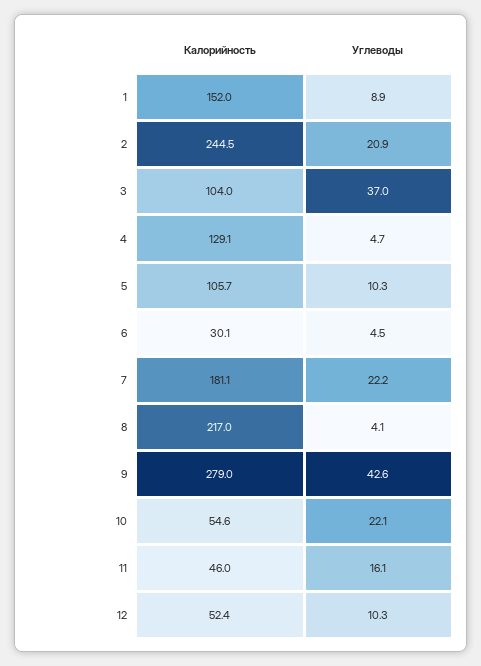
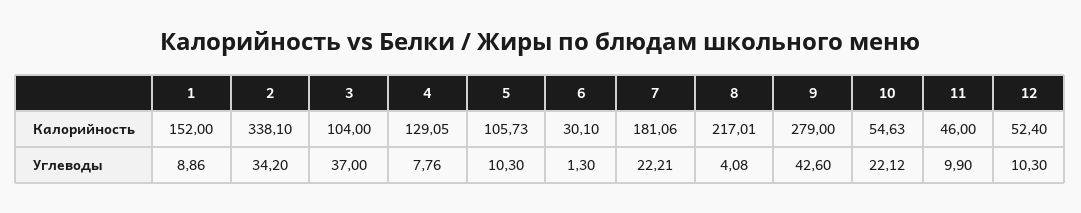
  {
    "Калорийность": {
      "1": 152,
-     "2": 244.5,
+     "2": 338.1,
      "3": 104,
      "4": 129.05,
      "5": 105.73,
      "6": 30.1,
      "7": 181.06,
      "8": 217.01,
      "9": 279,
      "10": 54.63,
      "11": 46,
      "12": 52.4
    },
    "Углеводы": {
      "1": 8.86,
-     "2": 20.9,
+     "2": 34.2,
      "3": 37,
-     "4": 4.7,
+     "4": 7.76,
      "5": 10.3,
-     "6": 4.5,
+     "6": 1.3,
      "7": 22.21,
      "8": 4.08,
      "9": 42.6,
      "10": 22.12,
-     "11": 16.1,
+     "11": 9.9,
      "12": 10.3
    }
  }

